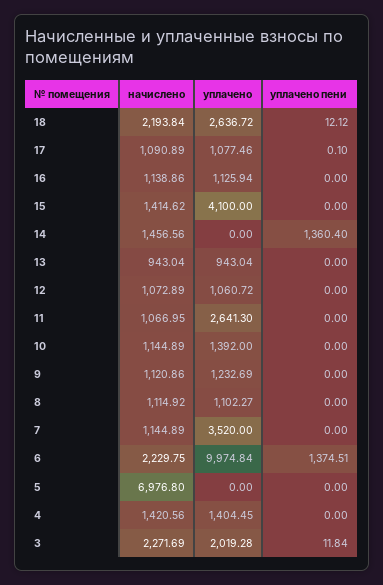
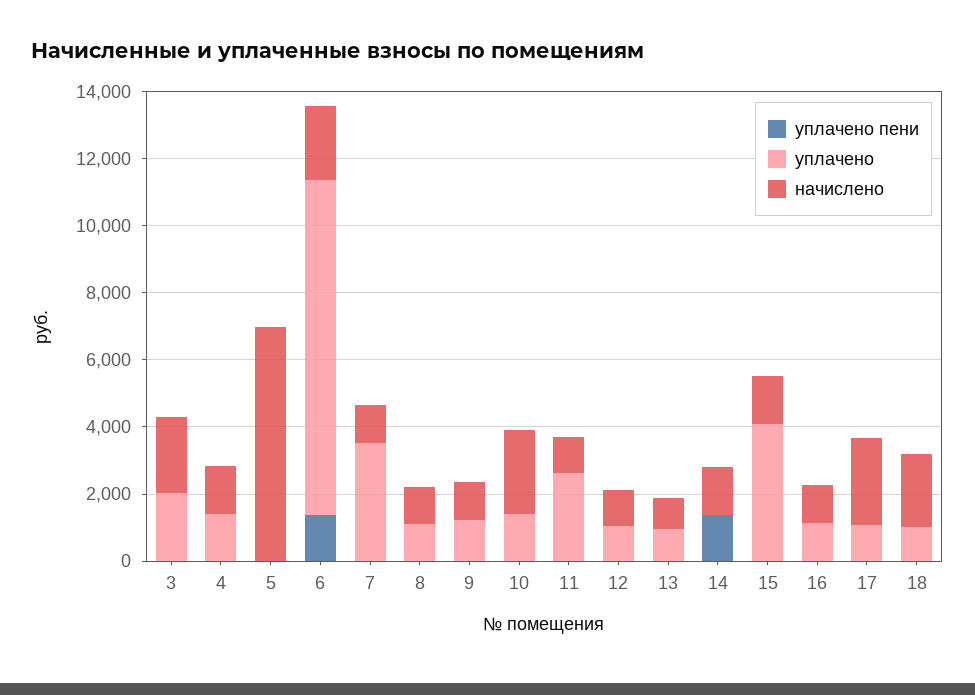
  {
    "начислено": {
      "18": 2193.84,
-     "17": 1090.89,
+     "17": 2500,
      "16": 1138.86,
      "15": 1414.62,
      "14": 1456.56,
      "13": 943.04,
      "12": 1072.89,
      "11": 1066.95,
-     "10": 1144.89,
+     "10": 2500,
      "9": 1120.86,
      "8": 1114.92,
      "7": 1144.89,
      "6": 2229.75,
      "5": 6976.8,
      "4": 1420.56,
      "3": 2271.69
    },
    "уплачено": {
-     "18": 2636.72,
+     "18": 1000,
      "17": 1077.46,
      "16": 1125.94,
      "15": 4100,
      "14": 0,
      "13": 943.04,
      "12": 1060.72,
      "11": 2641.3,
      "10": 1392,
      "9": 1232.69,
      "8": 1102.27,
      "7": 3520,
      "6": 9974.84,
      "5": 0,
      "4": 1404.45,
      "3": 2019.28
    },
    "уплачено пени": {
      "18": 12.12,
      "17": 0.1,
      "16": 0,
      "15": 0,
      "14": 1360.4,
      "13": 0,
      "12": 0,
      "11": 0,
      "10": 0,
      "9": 0,
      "8": 0,
      "7": 0,
      "6": 1374.51,
      "5": 0,
      "4": 0,
      "3": 11.84
    }
  }

